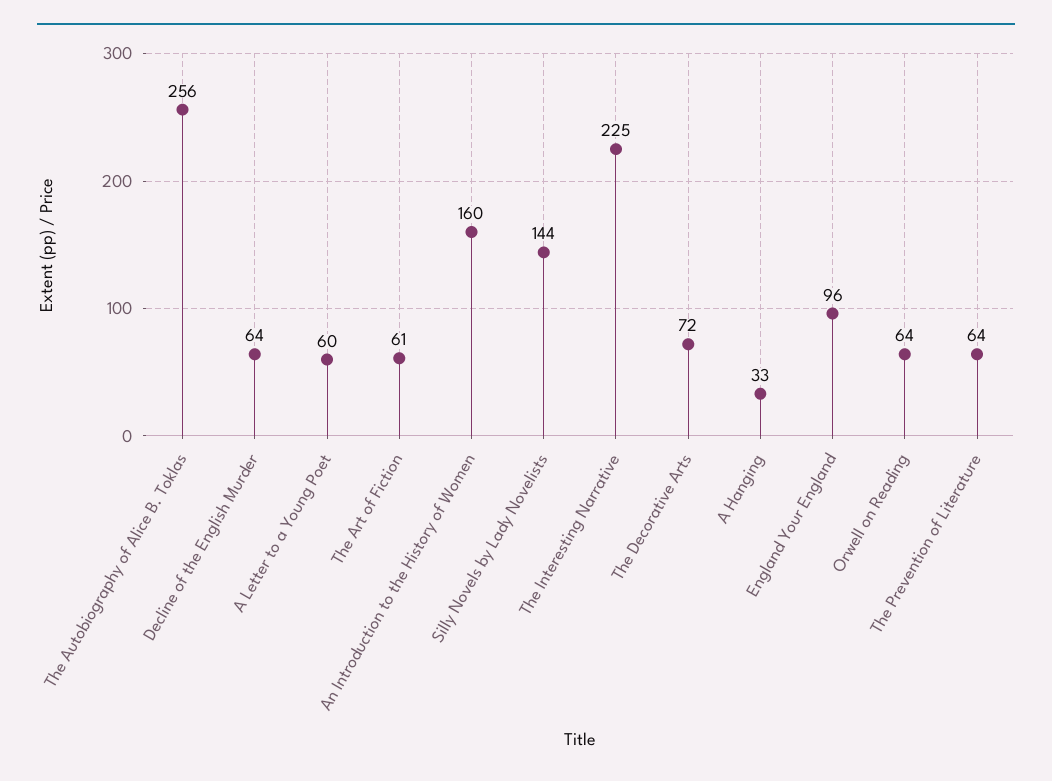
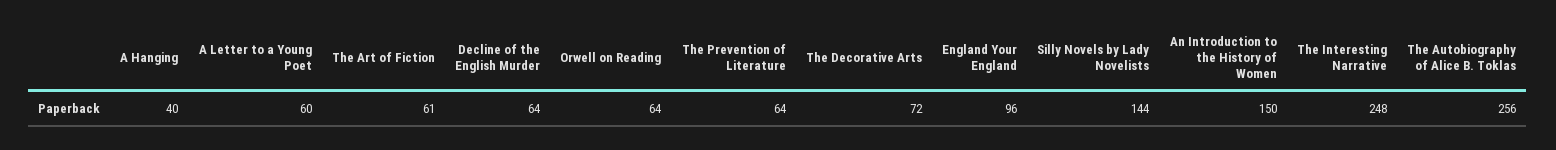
  {
    "The Autobiography of Alice B. Toklas": 256,
    "Decline of the English Murder": 64,
    "A Letter to a Young Poet": 60,
    "The Art of Fiction": 61,
-   "An Introduction to the History of Women": 160,
+   "An Introduction to the History of Women": 150,
    "Silly Novels by Lady Novelists": 144,
-   "The Interesting Narrative": 225,
+   "The Interesting Narrative": 248,
    "The Decorative Arts": 72,
-   "A Hanging": 33,
+   "A Hanging": 40,
    "England Your England": 96,
    "Orwell on Reading": 64,
    "The Prevention of Literature": 64
  }

